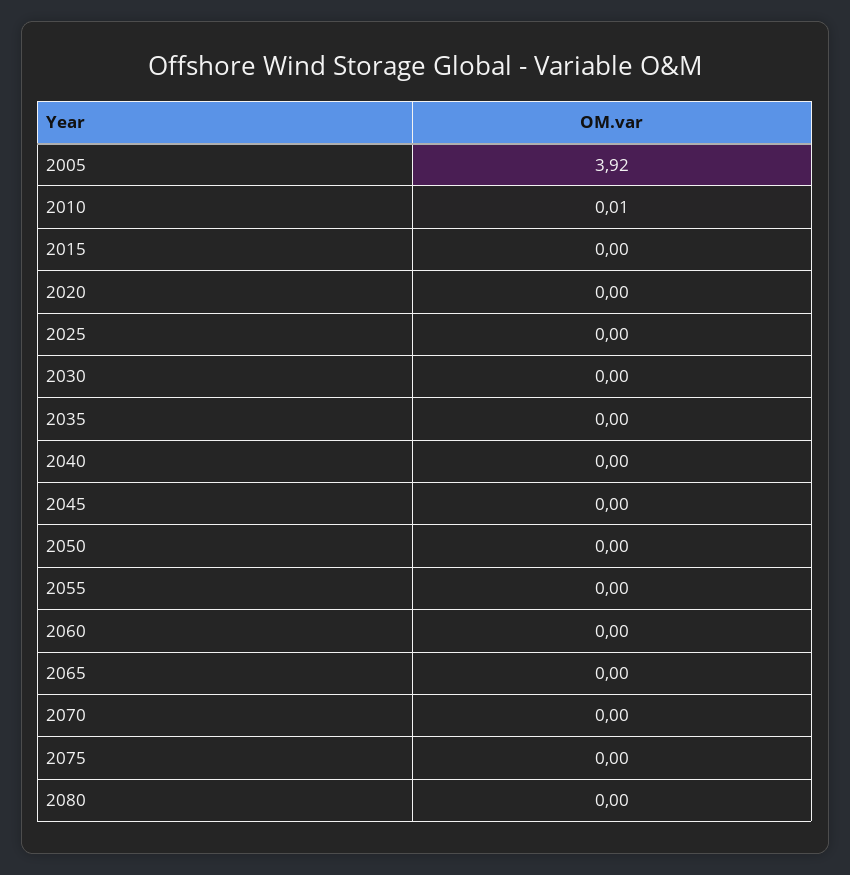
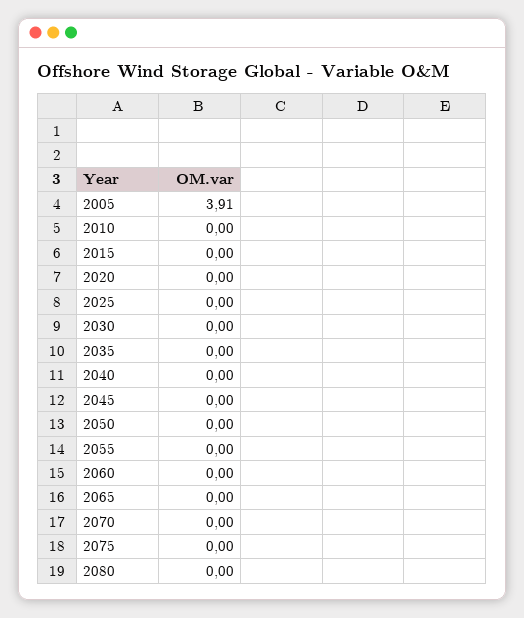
  {
-   "2005": 3.92,
+   "2005": 3.91,
-   "2010": 0.01,
+   "2010": 0,
    "2015": 0,
    "2020": 0,
    "2025": 0,
    "2030": 0,
    "2035": 0,
    "2040": 0,
    "2045": 0,
    "2050": 0,
    "2055": 0,
    "2060": 0,
    "2065": 0,
    "2070": 0,
    "2075": 0,
    "2080": 0
  }

